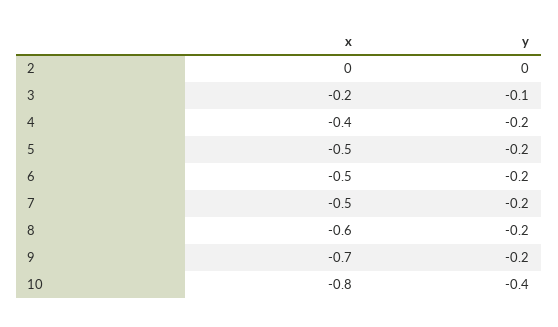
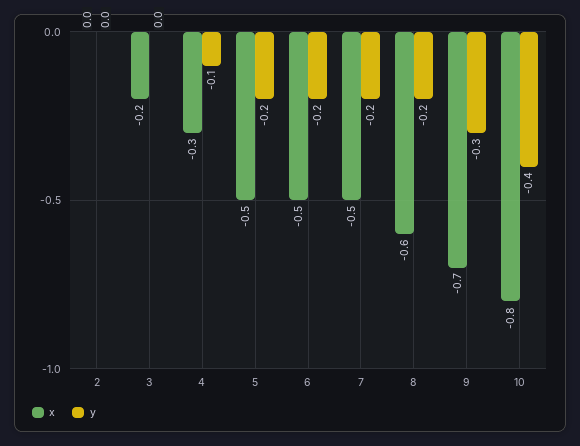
  {
    "x": {
      "2": 0,
      "3": -0.2,
-     "4": -0.4,
+     "4": -0.3,
      "5": -0.5,
      "6": -0.5,
      "7": -0.5,
      "8": -0.6,
      "9": -0.7,
      "10": -0.8
    },
    "y": {
      "2": 0,
-     "3": -0.1,
+     "3": 0,
-     "4": -0.2,
+     "4": -0.1,
      "5": -0.2,
      "6": -0.2,
      "7": -0.2,
      "8": -0.2,
-     "9": -0.2,
+     "9": -0.3,
      "10": -0.4
    }
  }

